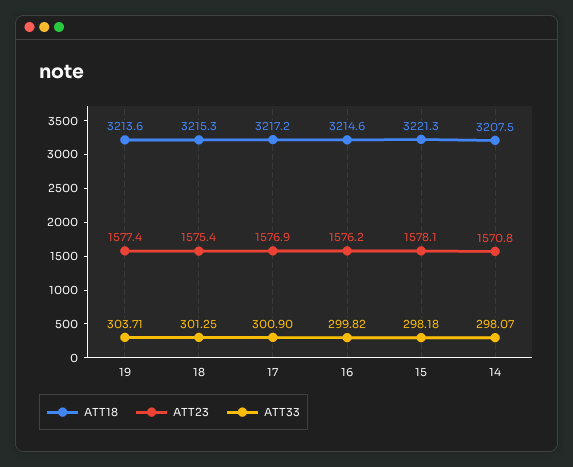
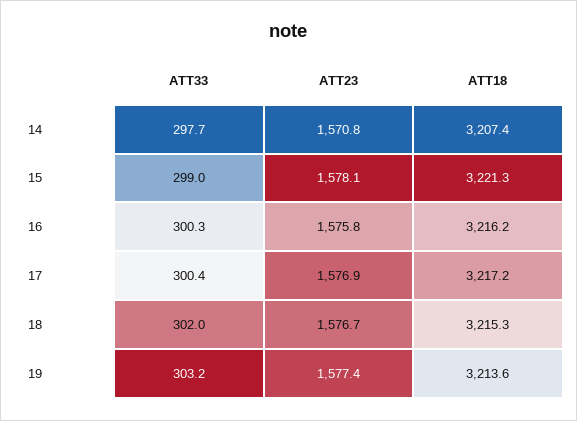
  {
    "ATT18": {
      "19": 3213.6,
      "18": 3215.3,
      "17": 3217.2,
-     "16": 3214.6,
+     "16": 3216.2,
      "15": 3221.3,
-     "14": 3207.5
+     "14": 3207.4
    },
    "ATT23": {
      "19": 1577.4,
-     "18": 1575.4,
+     "18": 1576.7,
      "17": 1576.9,
-     "16": 1576.2,
+     "16": 1575.8,
      "15": 1578.1,
      "14": 1570.8
    },
    "ATT33": {
-     "19": 303.71,
+     "19": 303.2,
-     "18": 301.25,
+     "18": 302,
-     "17": 300.9,
+     "17": 300.4,
-     "16": 299.82,
+     "16": 300.3,
-     "15": 298.18,
+     "15": 299,
-     "14": 298.07
+     "14": 297.7
    }
  }

